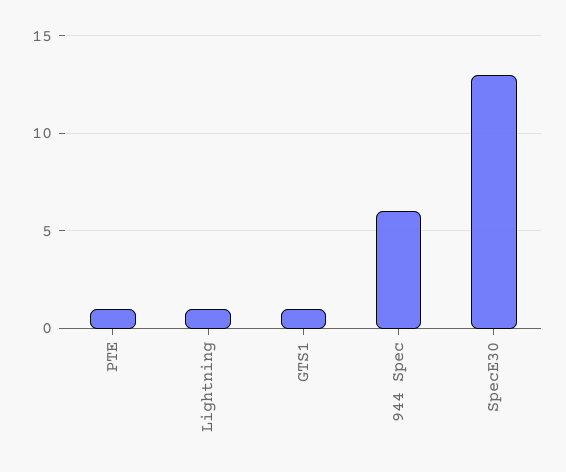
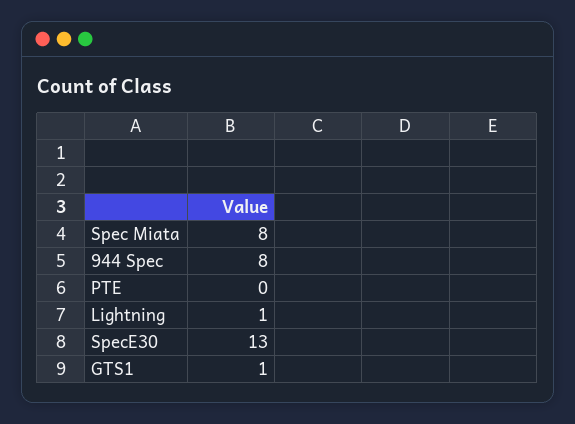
  {
-   "PTE": 1,
+   "PTE": 0,
    "Lightning": 1,
    "GTS1": 1,
-   "944 Spec": 6,
+   "944 Spec": 8,
-   "SpecE30": 13
+   "SpecE30": 13,
+   "Spec Miata": 8
  }

